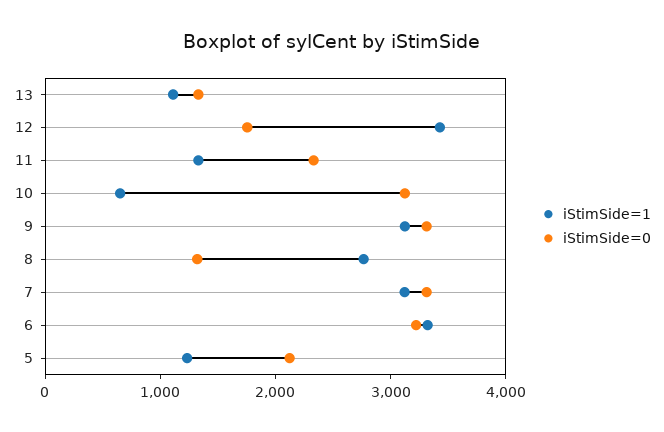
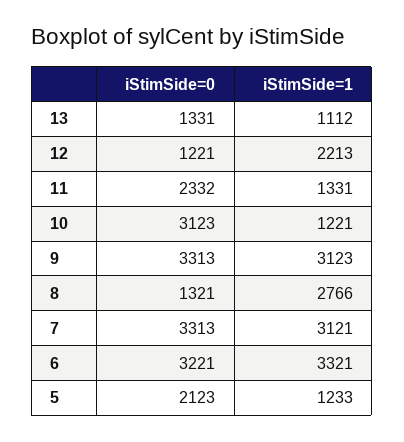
  {
    "iStimSide=1": {
      "13": 1112,
-     "12": 3400,
+     "12": 2213,
      "11": 1331,
-     "10": 600,
+     "10": 1221,
      "9": 3123,
      "8": 2766,
      "7": 3121,
      "6": 3321,
      "5": 1233
    },
    "iStimSide=0": {
      "13": 1331,
-     "12": 1800,
+     "12": 1221,
      "11": 2332,
      "10": 3123,
      "9": 3313,
      "8": 1321,
      "7": 3313,
      "6": 3221,
      "5": 2123
    }
  }

